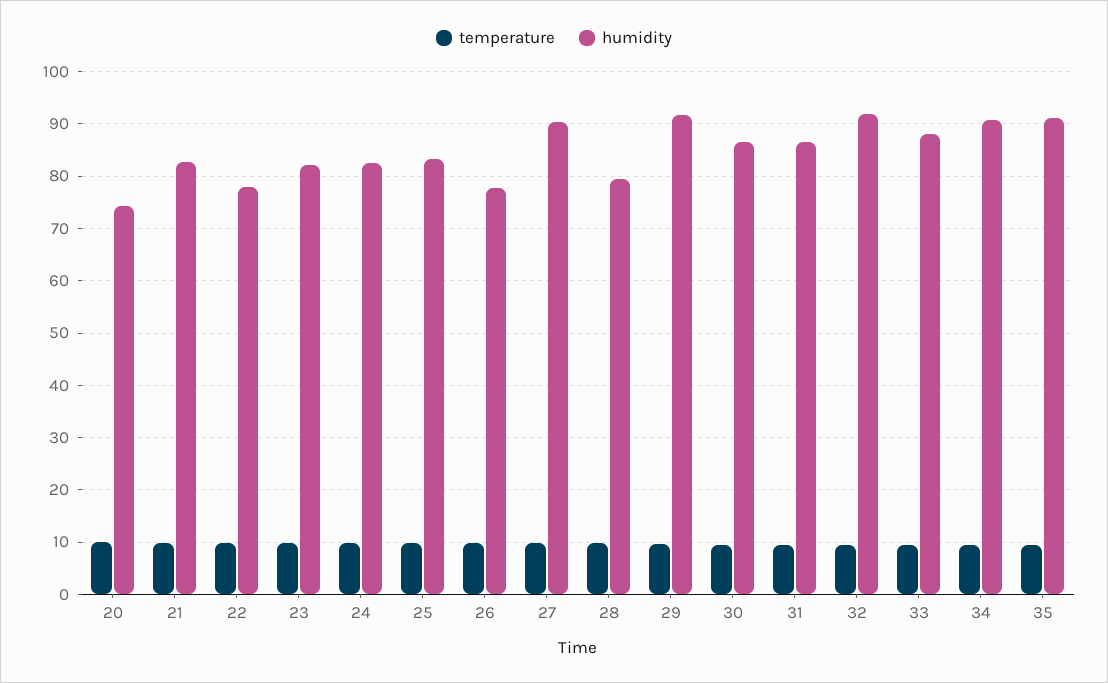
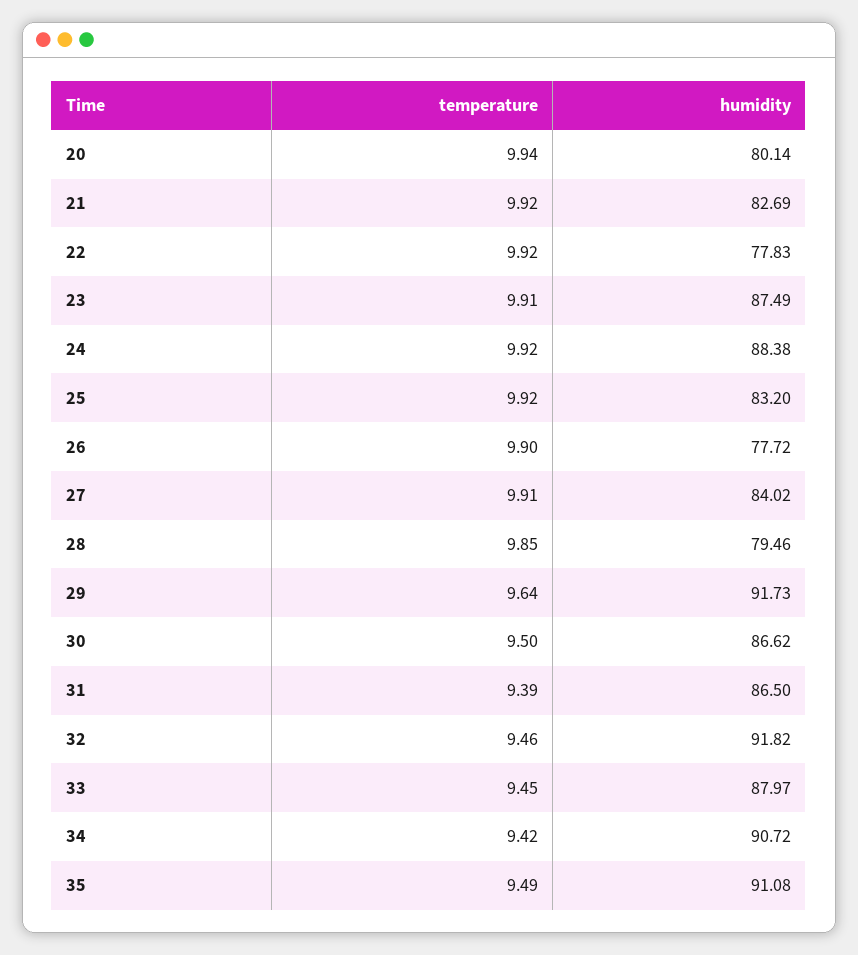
  {
    "temperature": {
      "20": 9.94,
      "21": 9.92,
      "22": 9.92,
      "23": 9.91,
      "24": 9.92,
      "25": 9.92,
      "26": 9.9,
      "27": 9.91,
      "28": 9.85,
      "29": 9.64,
      "30": 9.5,
      "31": 9.39,
      "32": 9.46,
      "33": 9.45,
      "34": 9.42,
      "35": 9.49
    },
    "humidity": {
-     "20": 74,
+     "20": 80.14,
      "21": 82.69,
      "22": 77.83,
-     "23": 82,
+     "23": 87.49,
-     "24": 82,
+     "24": 88.38,
      "25": 83.2,
      "26": 77.72,
-     "27": 90,
+     "27": 84.02,
      "28": 79.46,
      "29": 91.73,
      "30": 86.62,
      "31": 86.5,
      "32": 91.82,
      "33": 87.97,
      "34": 90.72,
      "35": 91.08
    }
  }

